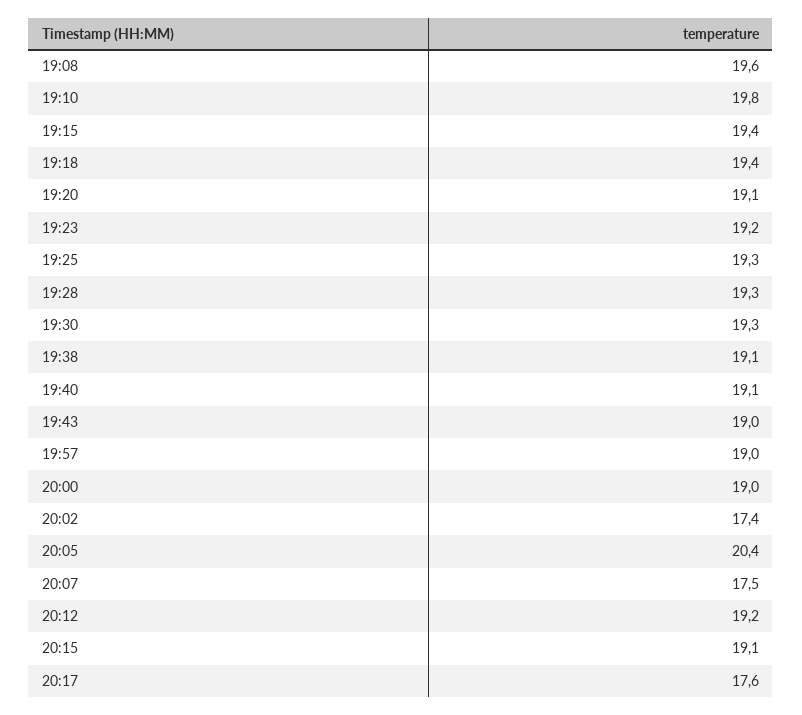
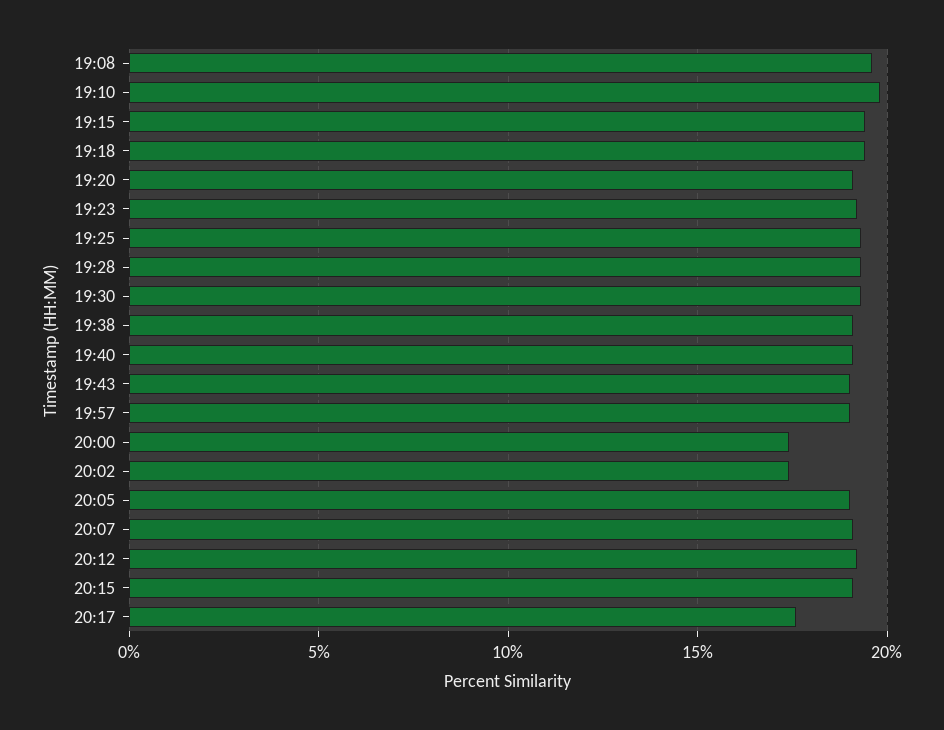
  {
    "19:08": 19.6,
    "19:10": 19.8,
    "19:15": 19.4,
    "19:18": 19.4,
    "19:20": 19.1,
    "19:23": 19.2,
    "19:25": 19.3,
    "19:28": 19.3,
    "19:30": 19.3,
    "19:38": 19.1,
    "19:40": 19.1,
    "19:43": 19,
    "19:57": 19,
-   "20:00": 19,
+   "20:00": 17.5,
    "20:02": 17.4,
-   "20:05": 20.4,
+   "20:05": 19,
-   "20:07": 17.5,
+   "20:07": 19,
    "20:12": 19.2,
    "20:15": 19.1,
    "20:17": 17.6
  }

